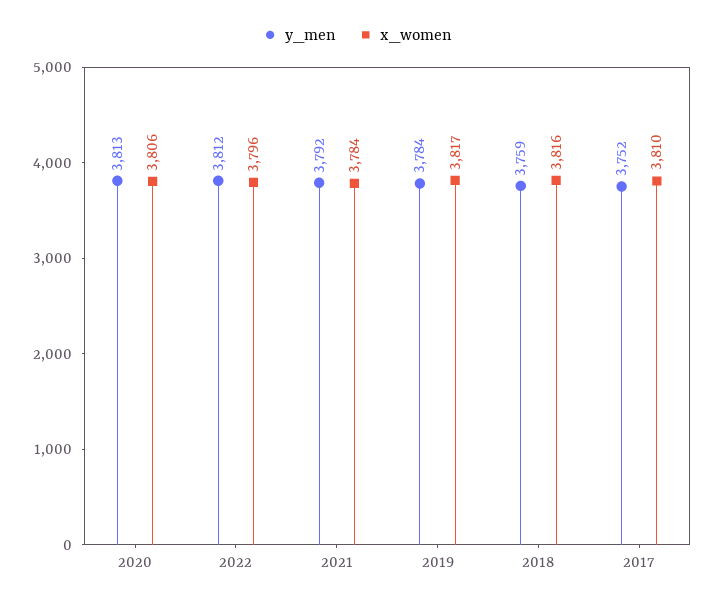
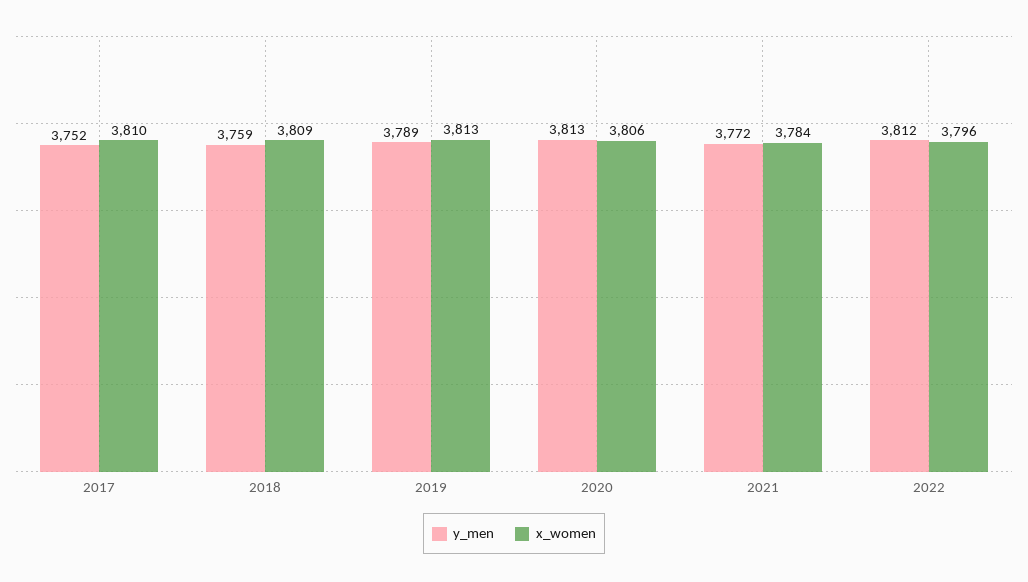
  {
    "y_men": {
      "2020": 3813,
      "2022": 3812,
-     "2021": 3792,
+     "2021": 3772,
-     "2019": 3784,
+     "2019": 3789,
      "2018": 3759,
      "2017": 3752
    },
    "x_women": {
      "2020": 3806,
      "2022": 3796,
      "2021": 3784,
-     "2019": 3817,
+     "2019": 3813,
-     "2018": 3816,
+     "2018": 3809,
      "2017": 3810
    }
  }

